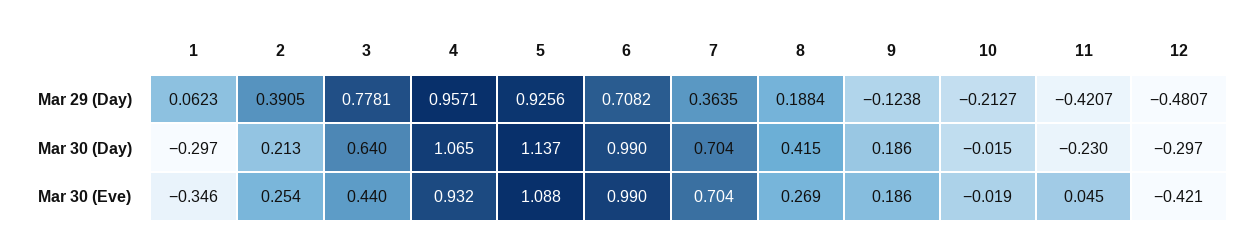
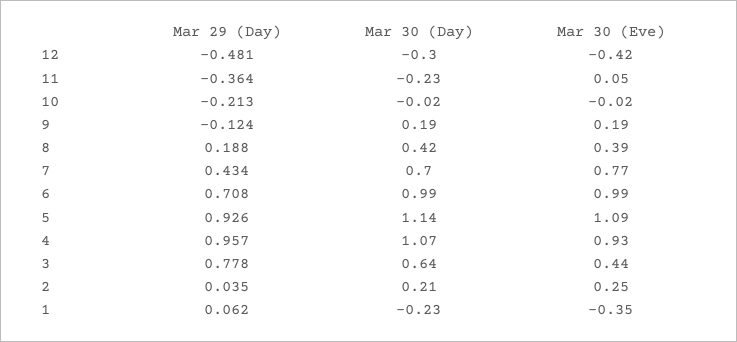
  {
    "1": {
      "Mar 29 (Day)": 0.0623,
-     "Mar 30 (Day)": -0.297,
+     "Mar 30 (Day)": -0.23,
      "Mar 30 (Eve)": -0.346
    },
    "2": {
-     "Mar 29 (Day)": 0.3905,
+     "Mar 29 (Day)": 0.035,
      "Mar 30 (Day)": 0.213,
      "Mar 30 (Eve)": 0.254
    },
    "3": {
      "Mar 29 (Day)": 0.7781,
      "Mar 30 (Day)": 0.64,
      "Mar 30 (Eve)": 0.44
    },
    "4": {
      "Mar 29 (Day)": 0.9571,
      "Mar 30 (Day)": 1.065,
      "Mar 30 (Eve)": 0.932
    },
    "5": {
      "Mar 29 (Day)": 0.9256,
      "Mar 30 (Day)": 1.137,
      "Mar 30 (Eve)": 1.088
    },
    "6": {
      "Mar 29 (Day)": 0.7082,
      "Mar 30 (Day)": 0.99,
      "Mar 30 (Eve)": 0.99
    },
    "7": {
-     "Mar 29 (Day)": 0.3635,
+     "Mar 29 (Day)": 0.434,
      "Mar 30 (Day)": 0.704,
-     "Mar 30 (Eve)": 0.704
+     "Mar 30 (Eve)": 0.77
    },
    "8": {
      "Mar 29 (Day)": 0.1884,
      "Mar 30 (Day)": 0.415,
-     "Mar 30 (Eve)": 0.269
+     "Mar 30 (Eve)": 0.39
    },
    "9": {
      "Mar 29 (Day)": -0.1238,
      "Mar 30 (Day)": 0.186,
      "Mar 30 (Eve)": 0.186
    },
    "10": {
      "Mar 29 (Day)": -0.2127,
      "Mar 30 (Day)": -0.015,
      "Mar 30 (Eve)": -0.019
    },
    "11": {
-     "Mar 29 (Day)": -0.4207,
+     "Mar 29 (Day)": -0.364,
      "Mar 30 (Day)": -0.23,
      "Mar 30 (Eve)": 0.045
    },
    "12": {
      "Mar 29 (Day)": -0.4807,
      "Mar 30 (Day)": -0.297,
      "Mar 30 (Eve)": -0.421
    }
  }

